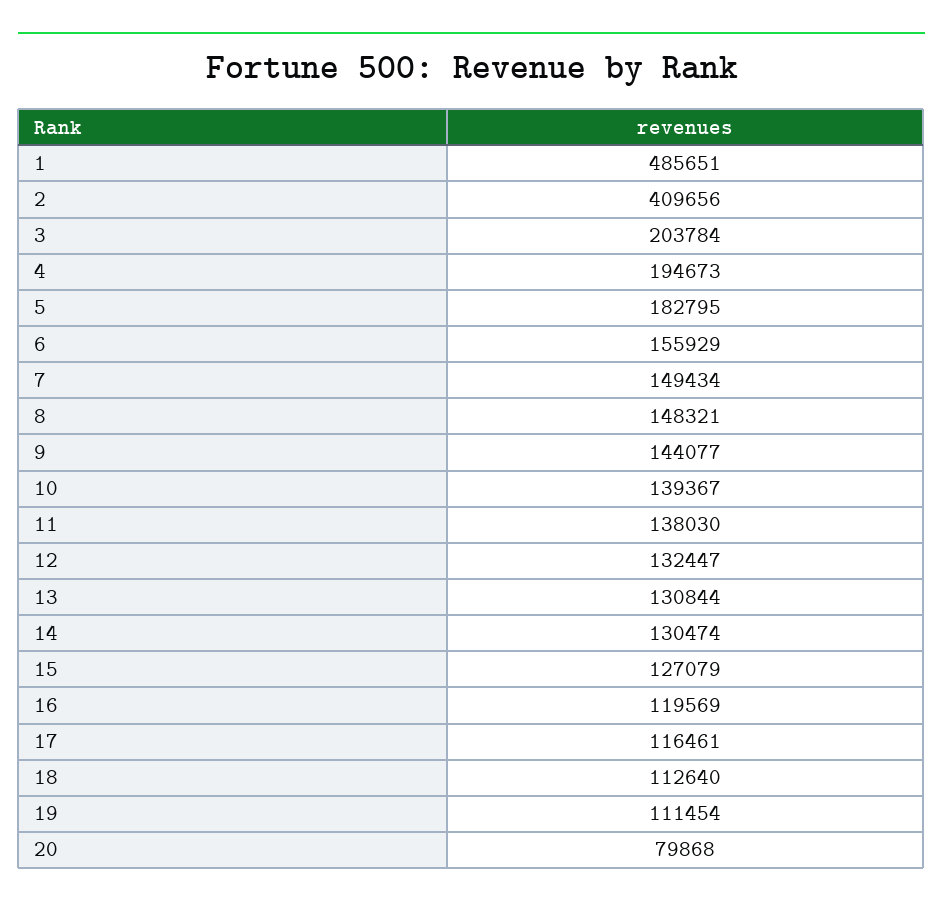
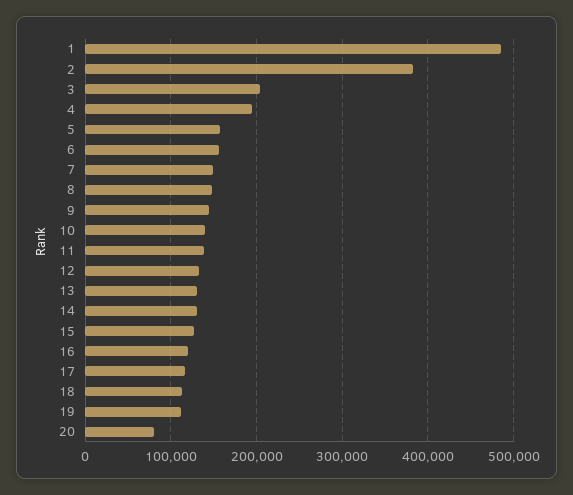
  {
    "1": 485651,
-   "2": 409656,
+   "2": 380000,
    "3": 203784,
    "4": 194673,
-   "5": 182795,
+   "5": 160000,
    "6": 155929,
    "7": 149434,
    "8": 148321,
    "9": 144077,
    "10": 139367,
    "11": 138030,
    "12": 132447,
    "13": 130844,
    "14": 130474,
    "15": 127079,
    "16": 119569,
    "17": 116461,
    "18": 112640,
    "19": 111454,
    "20": 79868
  }

